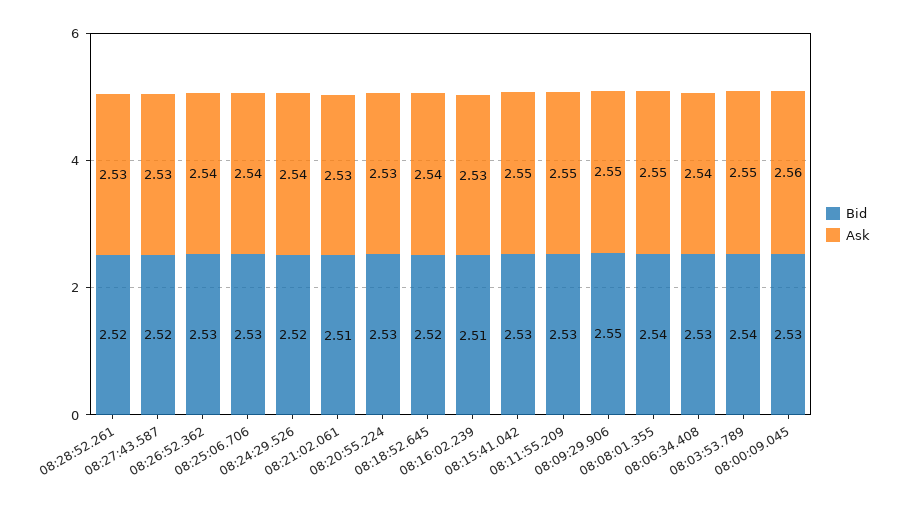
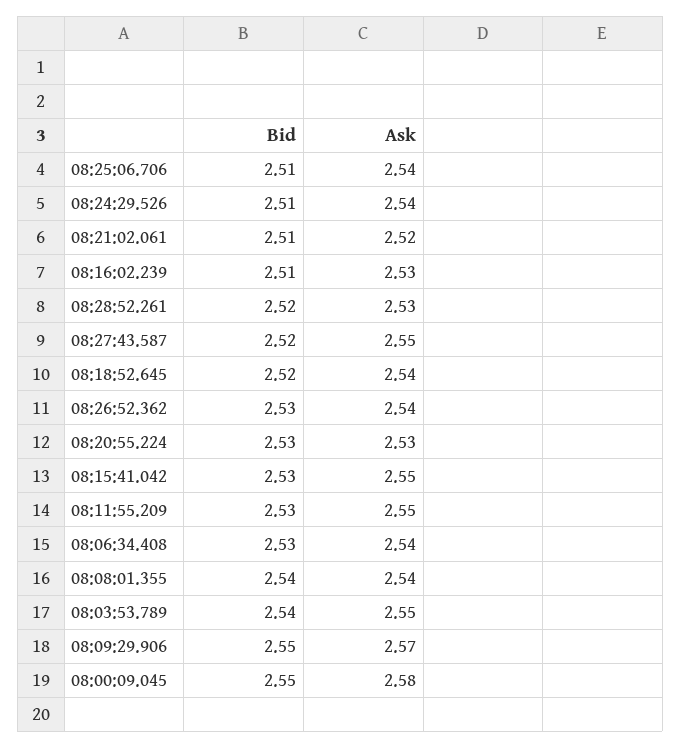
  {
    "Bid": {
      "08:28:52.261": 2.52,
      "08:27:43.587": 2.52,
      "08:26:52.362": 2.53,
-     "08:25:06.706": 2.53,
+     "08:25:06.706": 2.51,
-     "08:24:29.526": 2.52,
+     "08:24:29.526": 2.51,
      "08:21:02.061": 2.51,
      "08:20:55.224": 2.53,
      "08:18:52.645": 2.52,
      "08:16:02.239": 2.51,
      "08:15:41.042": 2.53,
      "08:11:55.209": 2.53,
      "08:09:29.906": 2.55,
      "08:08:01.355": 2.54,
      "08:06:34.408": 2.53,
      "08:03:53.789": 2.54,
-     "08:00:09.045": 2.53
+     "08:00:09.045": 2.55
    },
    "Ask": {
      "08:28:52.261": 2.53,
-     "08:27:43.587": 2.53,
+     "08:27:43.587": 2.55,
      "08:26:52.362": 2.54,
      "08:25:06.706": 2.54,
      "08:24:29.526": 2.54,
-     "08:21:02.061": 2.53,
+     "08:21:02.061": 2.52,
      "08:20:55.224": 2.53,
      "08:18:52.645": 2.54,
      "08:16:02.239": 2.53,
      "08:15:41.042": 2.55,
      "08:11:55.209": 2.55,
-     "08:09:29.906": 2.55,
+     "08:09:29.906": 2.57,
-     "08:08:01.355": 2.55,
+     "08:08:01.355": 2.54,
      "08:06:34.408": 2.54,
      "08:03:53.789": 2.55,
-     "08:00:09.045": 2.56
+     "08:00:09.045": 2.58
    }
  }

